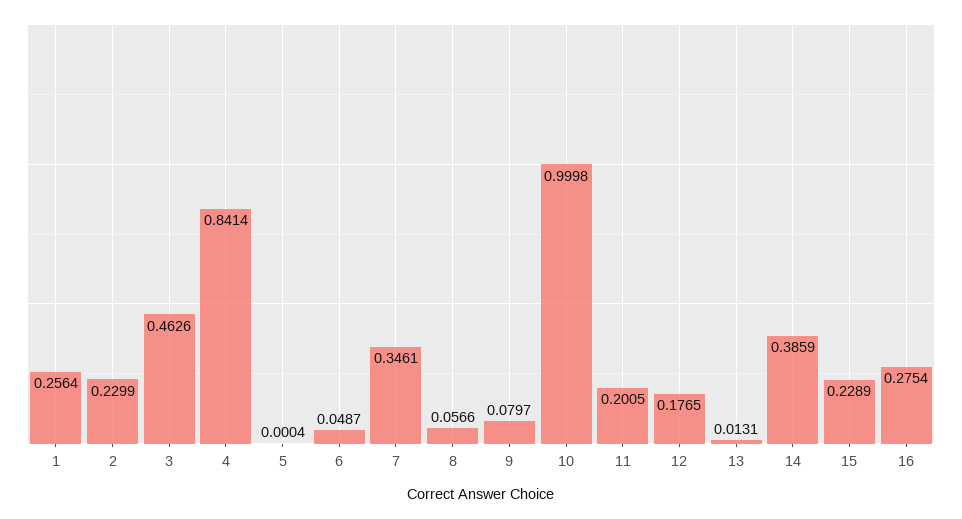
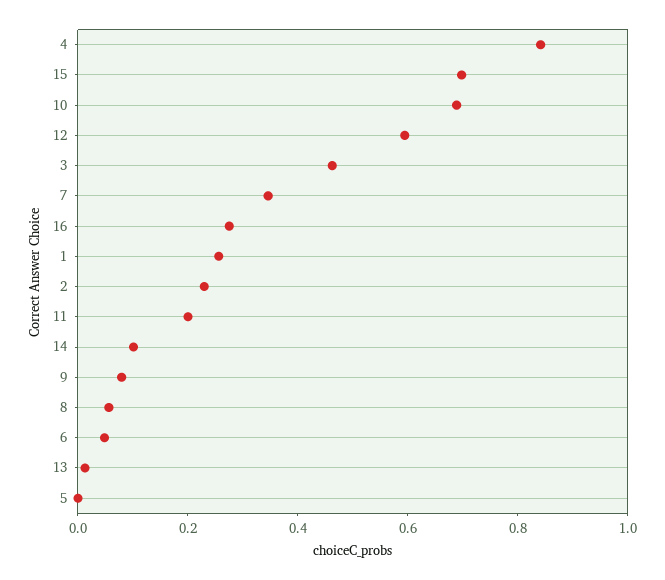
  {
    "1": 0.2564,
    "2": 0.2299,
    "3": 0.4626,
    "4": 0.8414,
    "5": 0.0004,
    "6": 0.0487,
    "7": 0.3461,
    "8": 0.0566,
    "9": 0.0797,
-   "10": 0.9998,
+   "10": 0.7,
    "11": 0.2005,
-   "12": 0.1765,
+   "12": 0.6,
    "13": 0.0131,
-   "14": 0.3859,
+   "14": 0.1,
-   "15": 0.2289,
+   "15": 0.7,
    "16": 0.2754
  }

